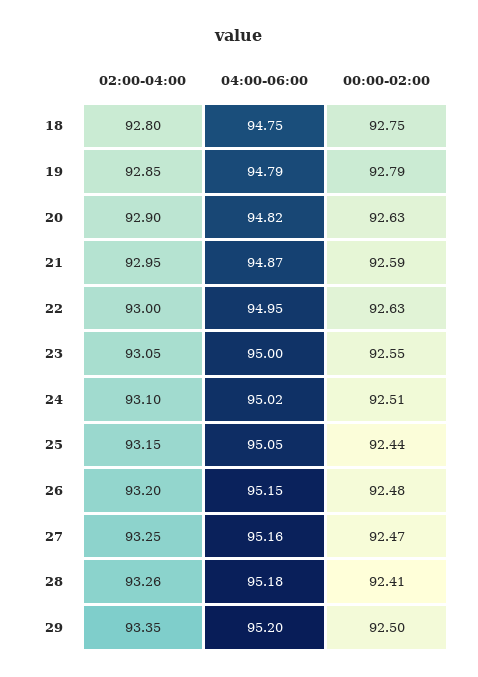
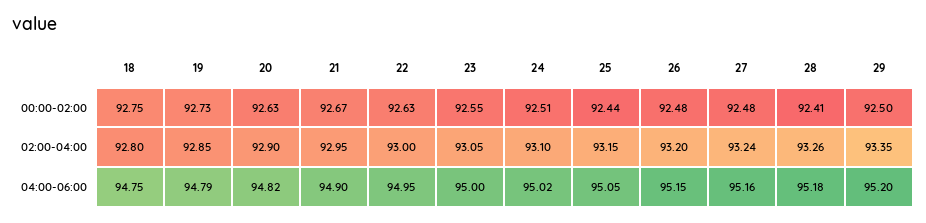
  {
    "02:00-04:00": {
      "18": 92.8,
      "19": 92.85,
      "20": 92.9,
      "21": 92.95,
      "22": 93,
      "23": 93.05,
      "24": 93.1,
      "25": 93.15,
      "26": 93.2,
-     "27": 93.25,
+     "27": 93.24,
      "28": 93.26,
      "29": 93.35
    },
    "04:00-06:00": {
      "18": 94.75,
      "19": 94.79,
      "20": 94.82,
-     "21": 94.87,
+     "21": 94.9,
      "22": 94.95,
      "23": 95,
      "24": 95.02,
      "25": 95.05,
      "26": 95.15,
      "27": 95.16,
      "28": 95.18,
      "29": 95.2
    },
    "00:00-02:00": {
      "18": 92.75,
-     "19": 92.79,
+     "19": 92.73,
      "20": 92.63,
-     "21": 92.59,
+     "21": 92.67,
      "22": 92.63,
      "23": 92.55,
      "24": 92.51,
      "25": 92.44,
      "26": 92.48,
-     "27": 92.47,
+     "27": 92.48,
      "28": 92.41,
      "29": 92.5
    }
  }

